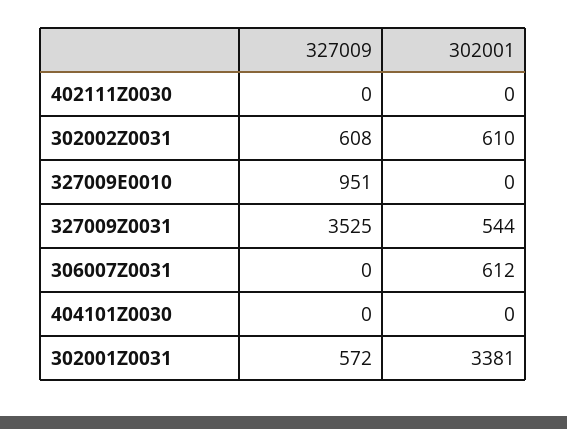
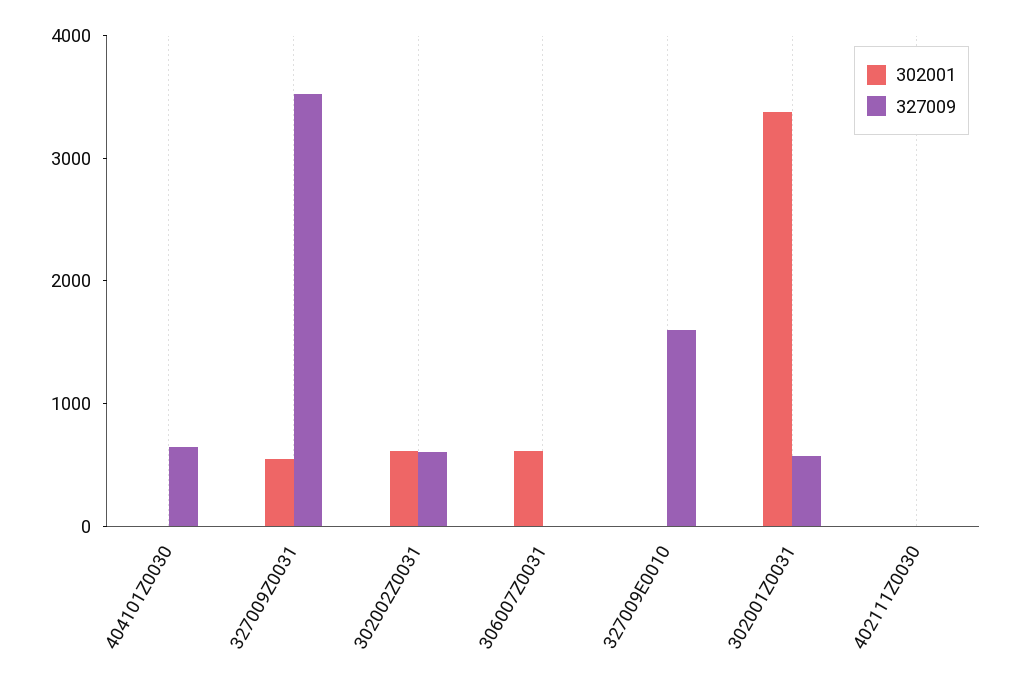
  {
    "327009": {
      "402111Z0030": 0,
      "302002Z0031": 608,
-     "327009E0010": 951,
+     "327009E0010": 1600,
      "327009Z0031": 3525,
      "306007Z0031": 0,
-     "404101Z0030": 0,
+     "404101Z0030": 600,
      "302001Z0031": 572
    },
    "302001": {
      "402111Z0030": 0,
      "302002Z0031": 610,
      "327009E0010": 0,
      "327009Z0031": 544,
      "306007Z0031": 612,
      "404101Z0030": 0,
      "302001Z0031": 3381
    }
  }

